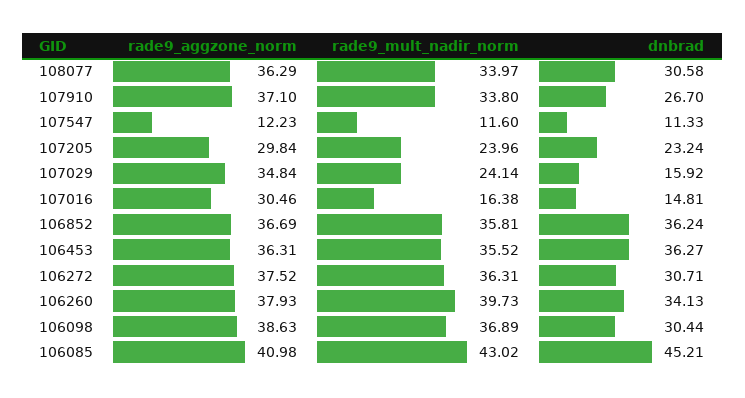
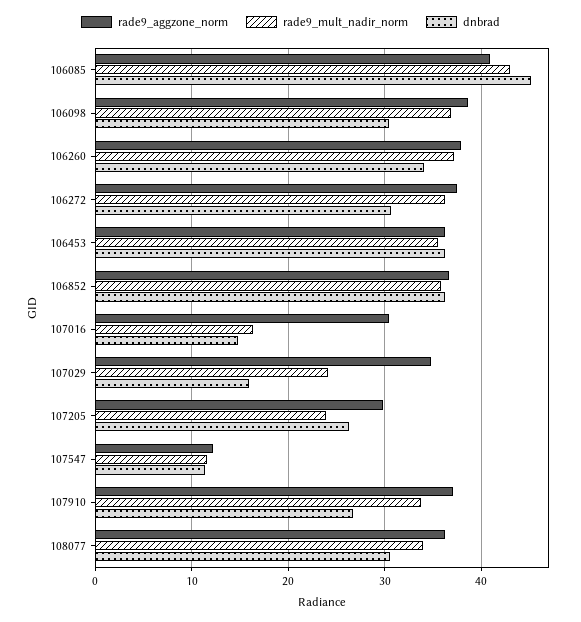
  {
    "rade9_aggzone_norm": {
      "108077": 36.29,
      "107910": 37.1,
      "107547": 12.23,
      "107205": 29.84,
      "107029": 34.84,
      "107016": 30.46,
      "106852": 36.69,
      "106453": 36.31,
      "106272": 37.52,
      "106260": 37.93,
      "106098": 38.63,
      "106085": 40.98
    },
    "rade9_mult_nadir_norm": {
      "108077": 33.97,
      "107910": 33.8,
      "107547": 11.6,
      "107205": 23.96,
      "107029": 24.14,
      "107016": 16.38,
      "106852": 35.81,
      "106453": 35.52,
      "106272": 36.31,
-     "106260": 39.73,
+     "106260": 37,
      "106098": 36.89,
      "106085": 43.02
    },
    "dnbrad": {
      "108077": 30.58,
      "107910": 26.7,
      "107547": 11.33,
-     "107205": 23.24,
+     "107205": 26,
      "107029": 15.92,
      "107016": 14.81,
      "106852": 36.24,
      "106453": 36.27,
      "106272": 30.71,
      "106260": 34.13,
      "106098": 30.44,
      "106085": 45.21
    }
  }

